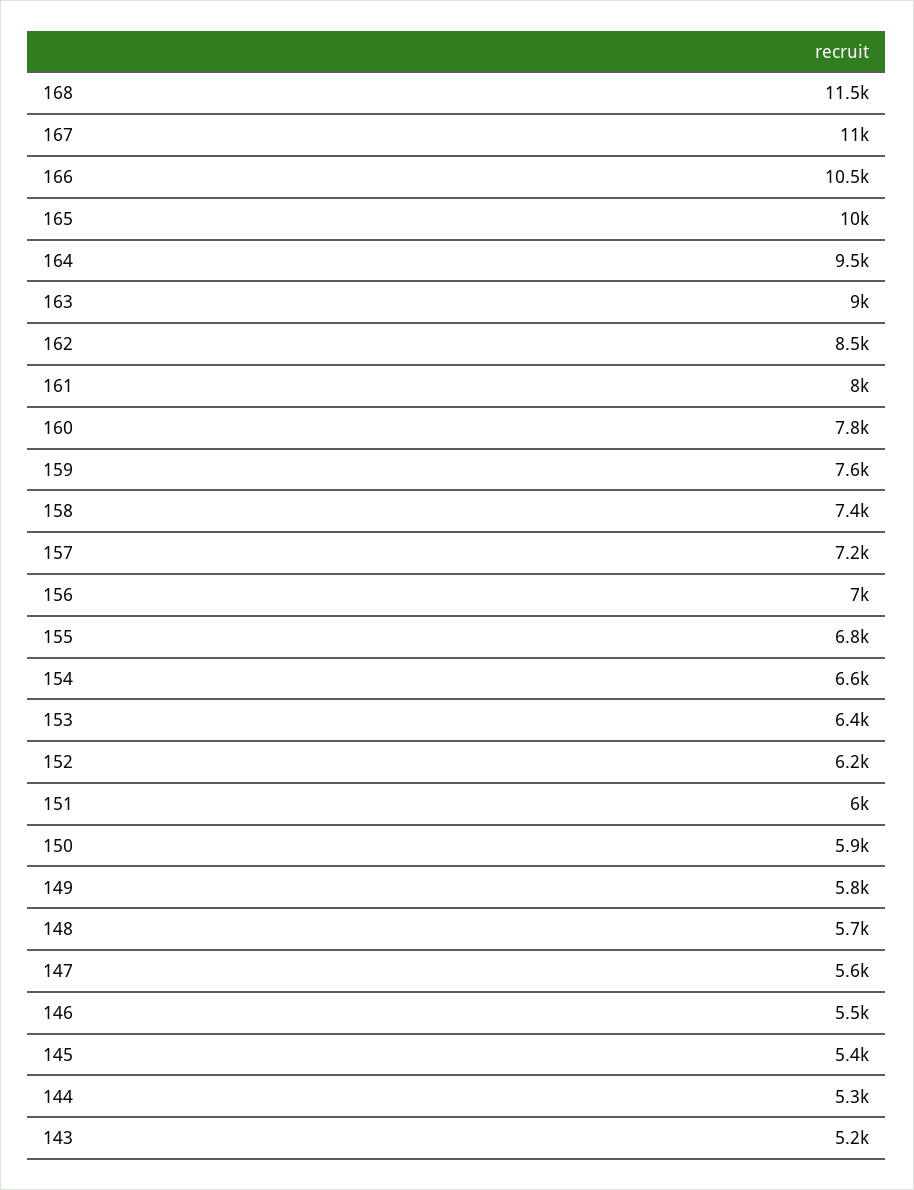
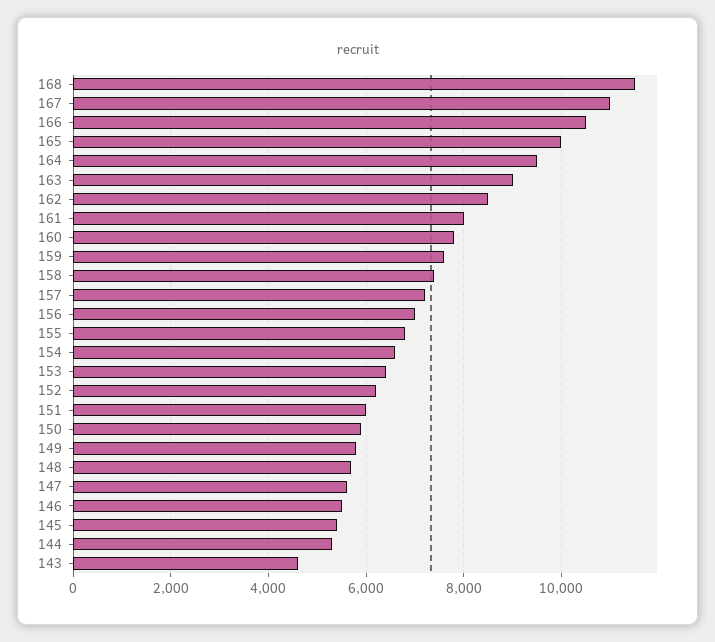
  {
    "168": 11500,
    "167": 11000,
    "166": 10500,
    "165": 10000,
    "164": 9500,
    "163": 9000,
    "162": 8500,
    "161": 8000,
    "160": 7800,
    "159": 7600,
    "158": 7400,
    "157": 7200,
    "156": 7000,
    "155": 6800,
    "154": 6600,
    "153": 6400,
    "152": 6200,
    "151": 6000,
    "150": 5900,
    "149": 5800,
    "148": 5700,
    "147": 5600,
    "146": 5500,
    "145": 5400,
    "144": 5300,
-   "143": 5200
+   "143": 4600
  }

